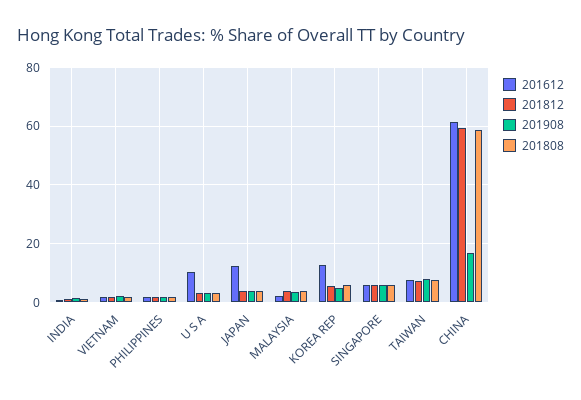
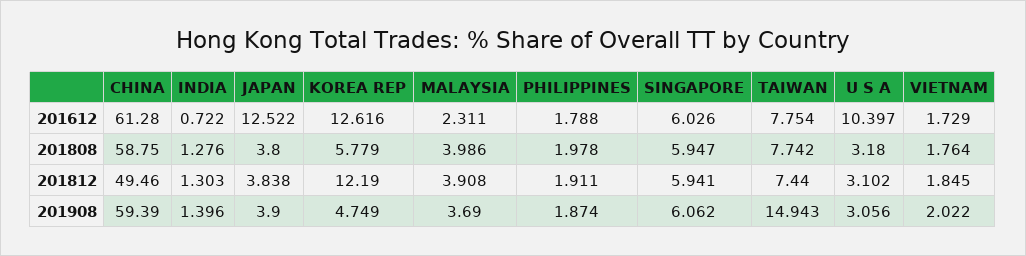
  {
    "201612": {
      "INDIA": 0.722,
      "VIETNAM": 1.729,
      "PHILIPPINES": 1.788,
      "U S A": 10.397,
      "JAPAN": 12.522,
      "MALAYSIA": 2.311,
      "KOREA REP": 12.616,
      "SINGAPORE": 6.026,
      "TAIWAN": 7.754,
      "CHINA": 61.28
    },
    "201812": {
      "INDIA": 1.303,
      "VIETNAM": 1.845,
      "PHILIPPINES": 1.911,
      "U S A": 3.102,
      "JAPAN": 3.838,
      "MALAYSIA": 3.908,
-     "KOREA REP": 5,
+     "KOREA REP": 12.19,
      "SINGAPORE": 5.941,
      "TAIWAN": 7.44,
-     "CHINA": 60
+     "CHINA": 49.46
    },
    "201908": {
      "INDIA": 1.396,
      "VIETNAM": 2.022,
      "PHILIPPINES": 1.874,
      "U S A": 3.056,
      "JAPAN": 3.9,
      "MALAYSIA": 3.69,
      "KOREA REP": 4.749,
      "SINGAPORE": 6.062,
-     "TAIWAN": 7.5,
+     "TAIWAN": 14.943,
-     "CHINA": 17.5
+     "CHINA": 59.39
    },
    "201808": {
      "INDIA": 1.276,
      "VIETNAM": 1.764,
      "PHILIPPINES": 1.978,
      "U S A": 3.18,
      "JAPAN": 3.8,
      "MALAYSIA": 3.986,
      "KOREA REP": 5.779,
      "SINGAPORE": 5.947,
      "TAIWAN": 7.742,
      "CHINA": 58.75
    }
  }

